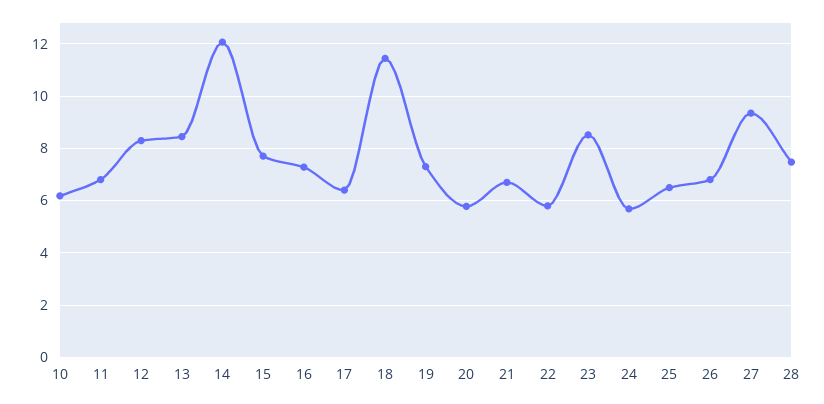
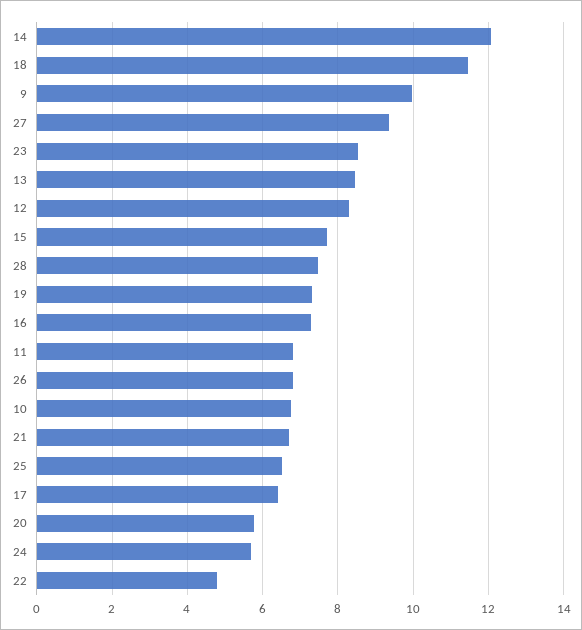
  {
-   "10": 6.25,
+   "10": 6.8,
    "11": 6.8,
    "12": 8.4,
    "13": 8.4,
    "14": 12,
    "15": 7.8,
    "16": 7.2,
    "17": 6.4,
    "18": 11.4,
    "19": 7.4,
    "20": 5.8,
    "21": 6.8,
-   "22": 5.75,
+   "22": 4.8,
    "23": 8.6,
    "24": 5.6,
    "25": 6.6,
    "26": 6.8,
    "27": 9.4,
-   "28": 7.4
+   "28": 7.4,
+   "9": 10
  }

